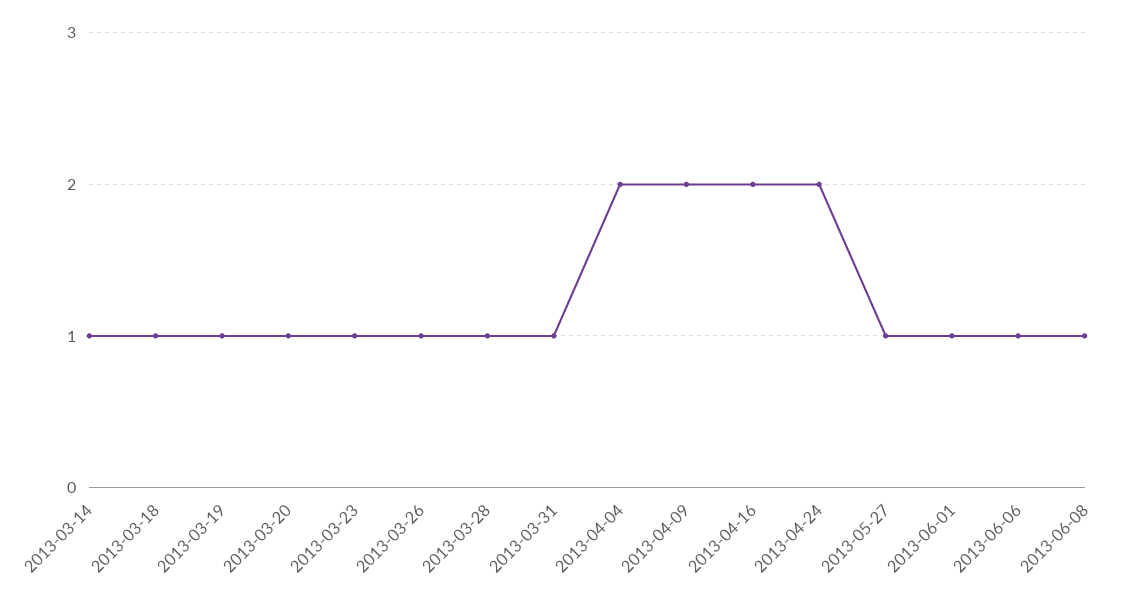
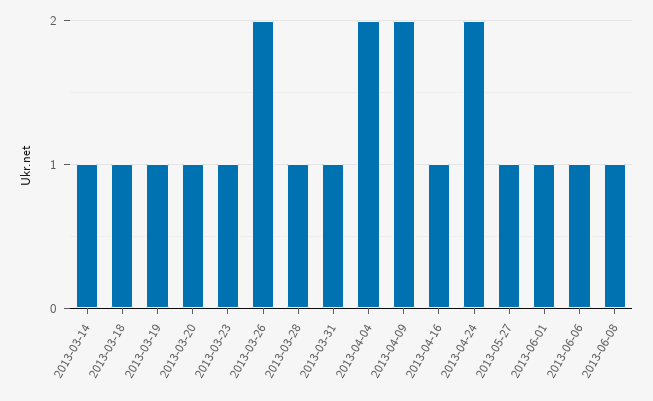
  {
    "2013-03-14": 1,
    "2013-03-18": 1,
    "2013-03-19": 1,
    "2013-03-20": 1,
    "2013-03-23": 1,
-   "2013-03-26": 1,
+   "2013-03-26": 2,
    "2013-03-28": 1,
    "2013-03-31": 1,
    "2013-04-04": 2,
    "2013-04-09": 2,
-   "2013-04-16": 2,
+   "2013-04-16": 1,
    "2013-04-24": 2,
    "2013-05-27": 1,
    "2013-06-01": 1,
    "2013-06-06": 1,
    "2013-06-08": 1
  }

